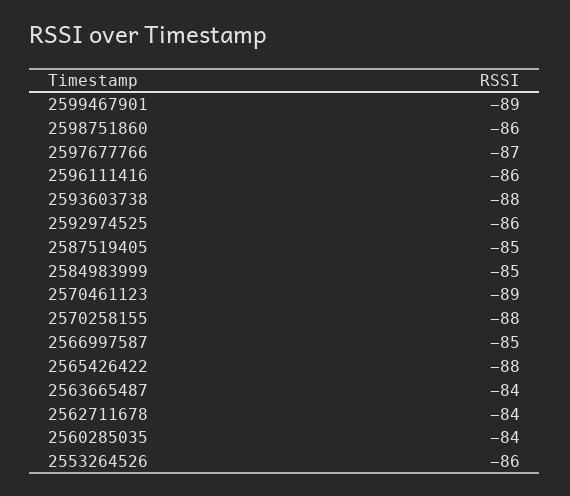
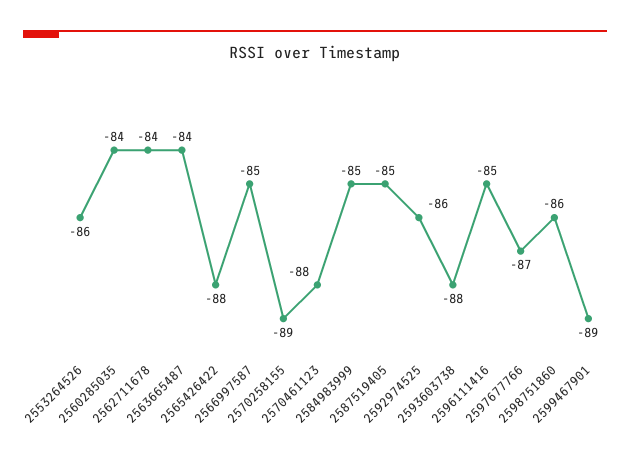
  {
    "2599467901": -89,
    "2598751860": -86,
    "2597677766": -87,
-   "2596111416": -86,
+   "2596111416": -85,
    "2593603738": -88,
    "2592974525": -86,
    "2587519405": -85,
    "2584983999": -85,
-   "2570461123": -89,
+   "2570461123": -88,
-   "2570258155": -88,
+   "2570258155": -89,
    "2566997587": -85,
    "2565426422": -88,
    "2563665487": -84,
    "2562711678": -84,
    "2560285035": -84,
    "2553264526": -86
  }

